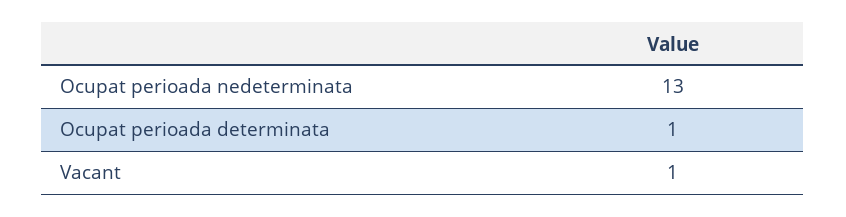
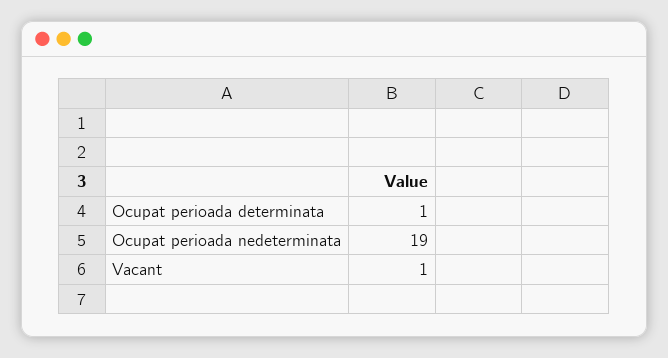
  {
-   "Ocupat perioada nedeterminata": 13,
+   "Ocupat perioada nedeterminata": 19,
    "Ocupat perioada determinata": 1,
    "Vacant": 1
  }

